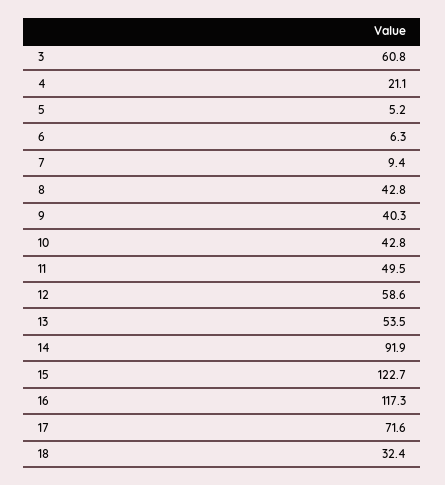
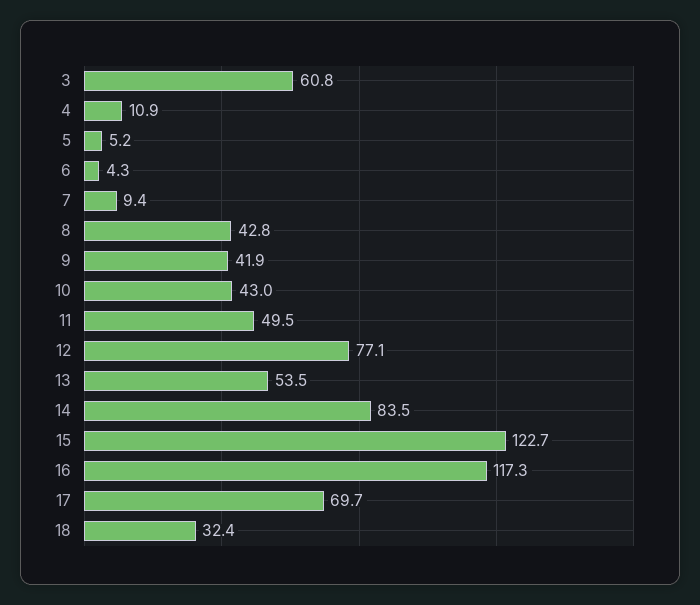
  {
    "3": 60.8,
-   "4": 21.1,
+   "4": 10.9,
    "5": 5.2,
-   "6": 6.3,
+   "6": 4.3,
    "7": 9.4,
    "8": 42.8,
-   "9": 40.3,
+   "9": 41.9,
-   "10": 42.8,
+   "10": 43,
    "11": 49.5,
-   "12": 58.6,
+   "12": 77.1,
    "13": 53.5,
-   "14": 91.9,
+   "14": 83.5,
    "15": 122.7,
    "16": 117.3,
-   "17": 71.6,
+   "17": 69.7,
    "18": 32.4
  }

